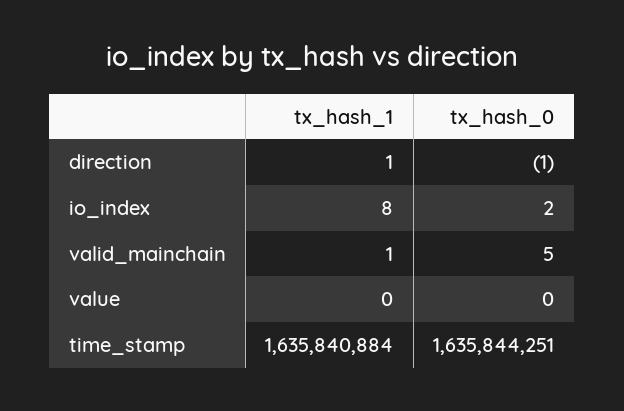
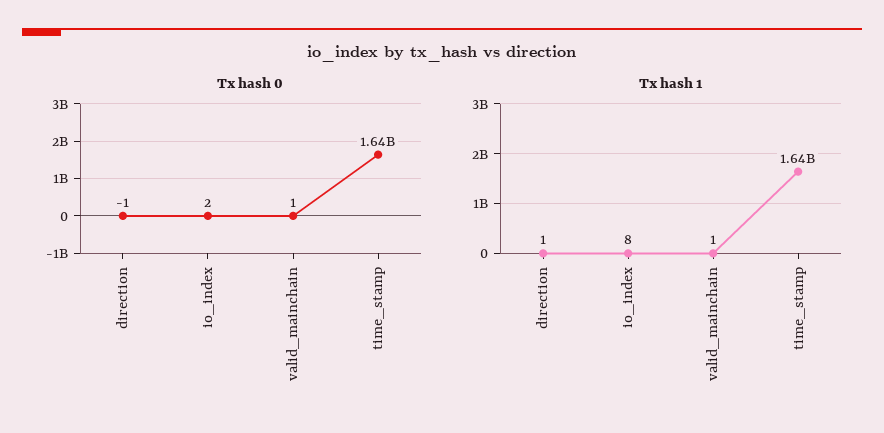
  {
    "tx_hash_1": {
      "direction": 1,
      "io_index": 8,
      "valid_mainchain": 1,
-     "value": 0,
      "time_stamp": 1635840884
    },
    "tx_hash_0": {
      "direction": -1,
      "io_index": 2,
-     "valid_mainchain": 5,
+     "valid_mainchain": 1,
-     "value": 0,
      "time_stamp": 1635844251
    }
  }

